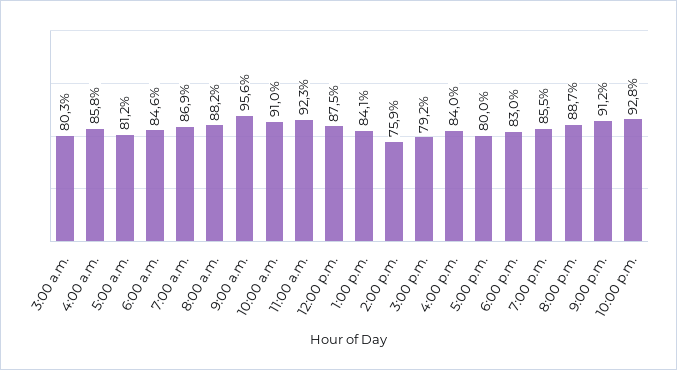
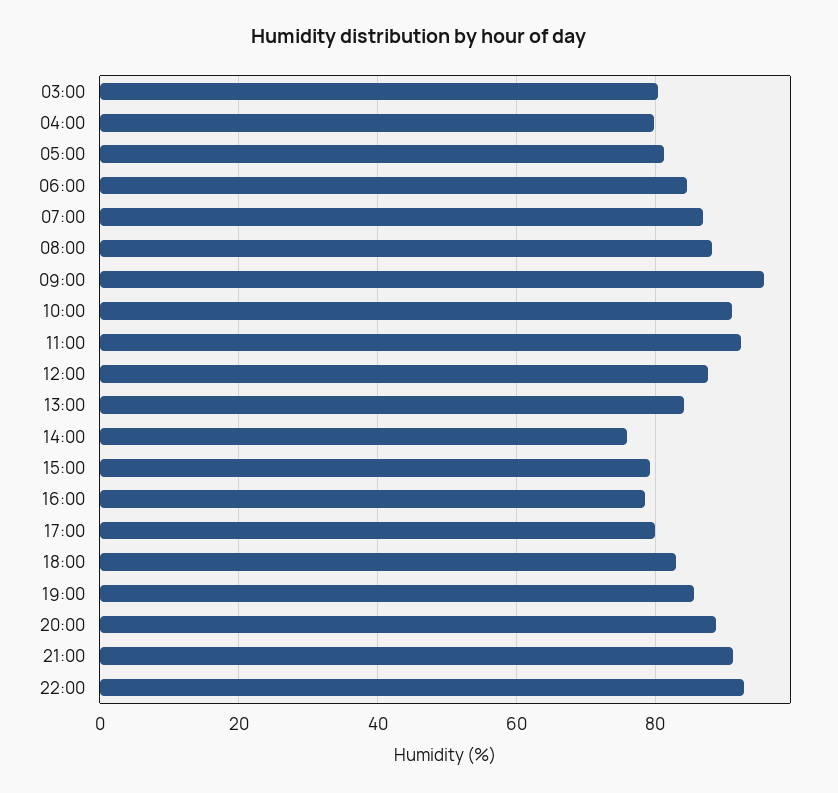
  {
    "3:00 a.m.": 80.3,
-   "4:00 a.m.": 85.8,
+   "4:00 a.m.": 80,
    "5:00 a.m.": 81.2,
    "6:00 a.m.": 84.6,
    "7:00 a.m.": 86.9,
    "8:00 a.m.": 88.2,
    "9:00 a.m.": 95.6,
    "10:00 a.m.": 91,
    "11:00 a.m.": 92.3,
    "12:00 p.m.": 87.5,
    "1:00 p.m.": 84.1,
    "2:00 p.m.": 75.9,
    "3:00 p.m.": 79.2,
-   "4:00 p.m.": 84,
+   "4:00 p.m.": 78,
    "5:00 p.m.": 80,
    "6:00 p.m.": 83,
    "7:00 p.m.": 85.5,
    "8:00 p.m.": 88.7,
    "9:00 p.m.": 91.2,
    "10:00 p.m.": 92.8
  }

